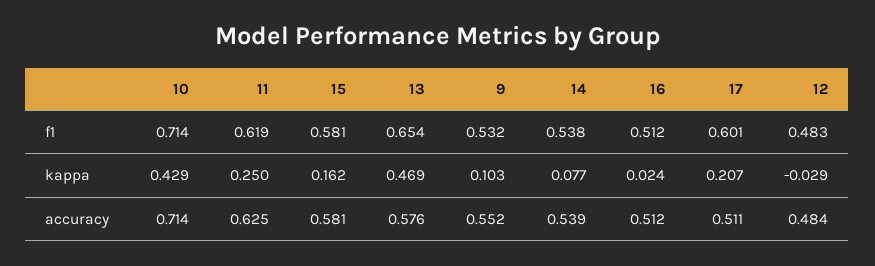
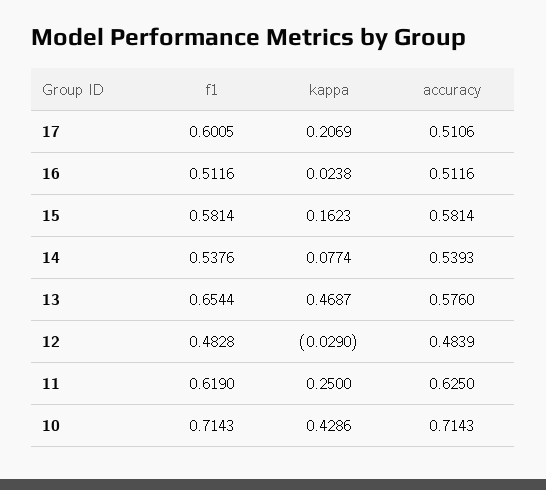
  {
    "10": {
      "f1": 0.7143,
      "kappa": 0.4286,
      "accuracy": 0.7143
    },
    "11": {
      "f1": 0.619,
      "kappa": 0.25,
      "accuracy": 0.625
    },
    "15": {
      "f1": 0.5814,
      "kappa": 0.1623,
      "accuracy": 0.5814
    },
    "13": {
      "f1": 0.6544,
      "kappa": 0.4687,
      "accuracy": 0.576
    },
-   "9": {
-     "f1": 0.532,
-     "kappa": 0.103,
-     "accuracy": 0.552
-   },
    "14": {
      "f1": 0.5376,
      "kappa": 0.0774,
      "accuracy": 0.5393
    },
    "16": {
      "f1": 0.5116,
      "kappa": 0.0238,
      "accuracy": 0.5116
    },
    "17": {
      "f1": 0.6005,
      "kappa": 0.2069,
      "accuracy": 0.5106
    },
    "12": {
      "f1": 0.4828,
      "kappa": -0.029,
      "accuracy": 0.4839
    }
  }

